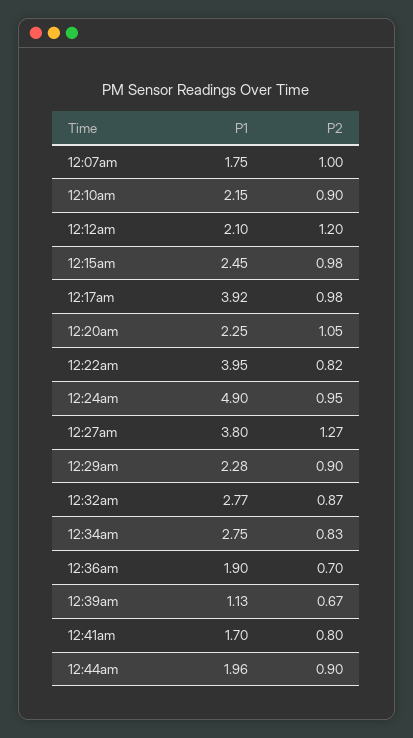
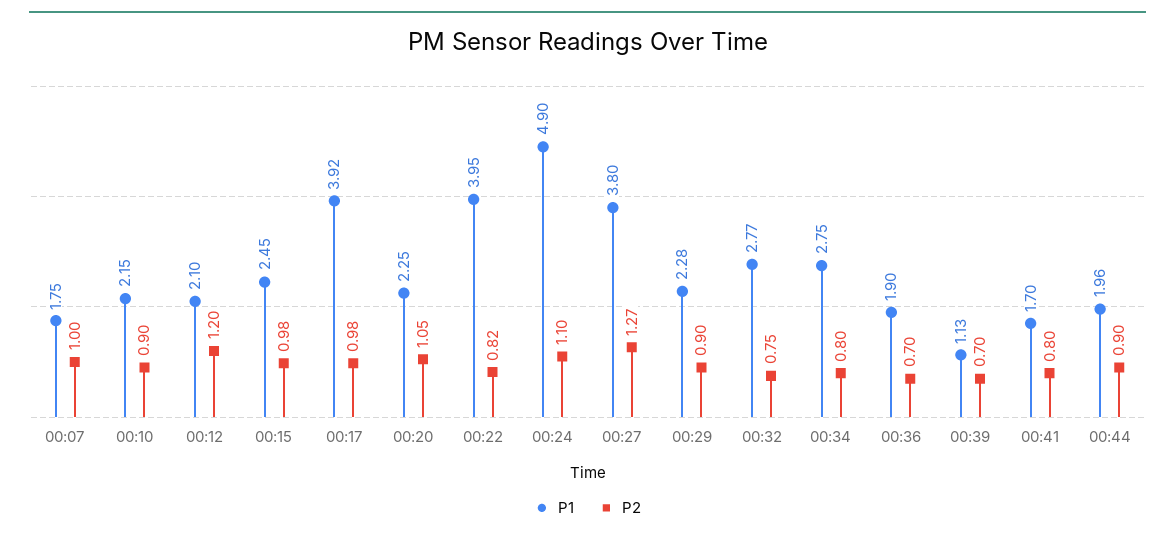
  {
    "P1": {
      "12:07am": 1.75,
      "12:10am": 2.15,
      "12:12am": 2.1,
      "12:15am": 2.45,
      "12:17am": 3.92,
      "12:20am": 2.25,
      "12:22am": 3.95,
      "12:24am": 4.9,
      "12:27am": 3.8,
      "12:29am": 2.28,
      "12:32am": 2.77,
      "12:34am": 2.75,
      "12:36am": 1.9,
      "12:39am": 1.13,
      "12:41am": 1.7,
      "12:44am": 1.96
    },
    "P2": {
      "12:07am": 1,
      "12:10am": 0.9,
      "12:12am": 1.2,
      "12:15am": 0.98,
      "12:17am": 0.98,
      "12:20am": 1.05,
      "12:22am": 0.82,
-     "12:24am": 0.95,
+     "12:24am": 1.1,
      "12:27am": 1.27,
      "12:29am": 0.9,
-     "12:32am": 0.87,
+     "12:32am": 0.75,
-     "12:34am": 0.83,
+     "12:34am": 0.8,
      "12:36am": 0.7,
-     "12:39am": 0.67,
+     "12:39am": 0.7,
      "12:41am": 0.8,
      "12:44am": 0.9
    }
  }

